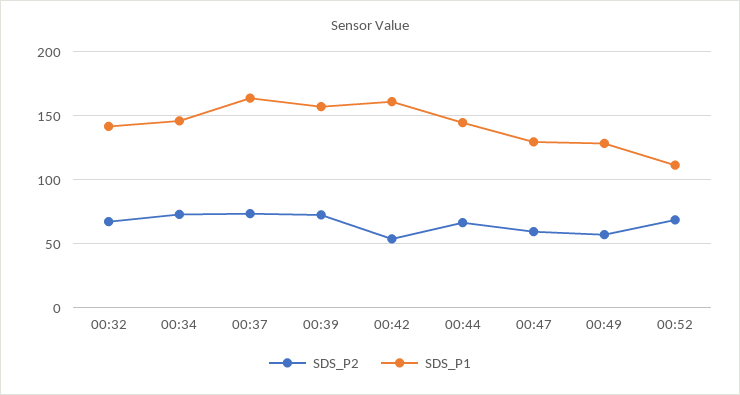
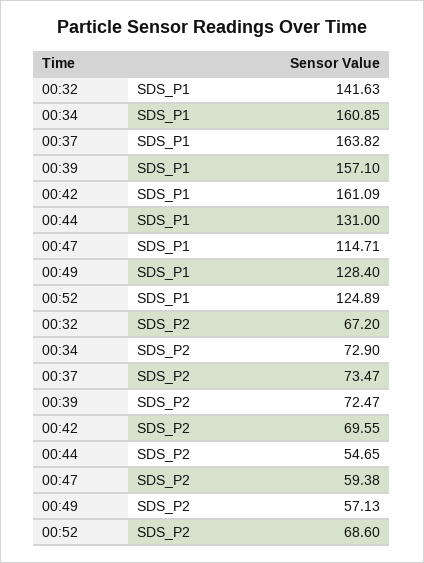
  {
    "SDS_P2": {
      "00:32": 67.2,
      "00:34": 72.9,
      "00:37": 73.47,
      "00:39": 72.47,
-     "00:42": 55,
+     "00:42": 69.55,
-     "00:44": 65,
+     "00:44": 54.65,
      "00:47": 59.38,
      "00:49": 57.13,
      "00:52": 68.6
    },
    "SDS_P1": {
      "00:32": 141.63,
-     "00:34": 145,
+     "00:34": 160.85,
      "00:37": 163.82,
      "00:39": 157.1,
      "00:42": 161.09,
-     "00:44": 145,
+     "00:44": 131,
-     "00:47": 130,
+     "00:47": 114.71,
      "00:49": 128.4,
-     "00:52": 110
+     "00:52": 124.89
    }
  }

